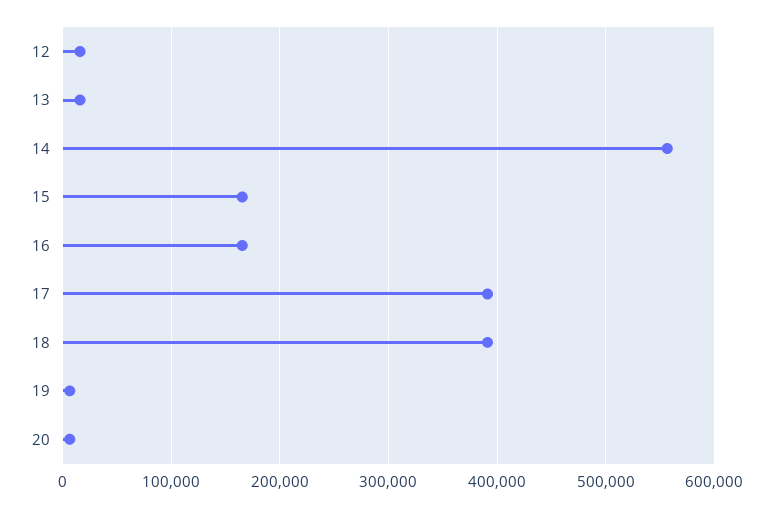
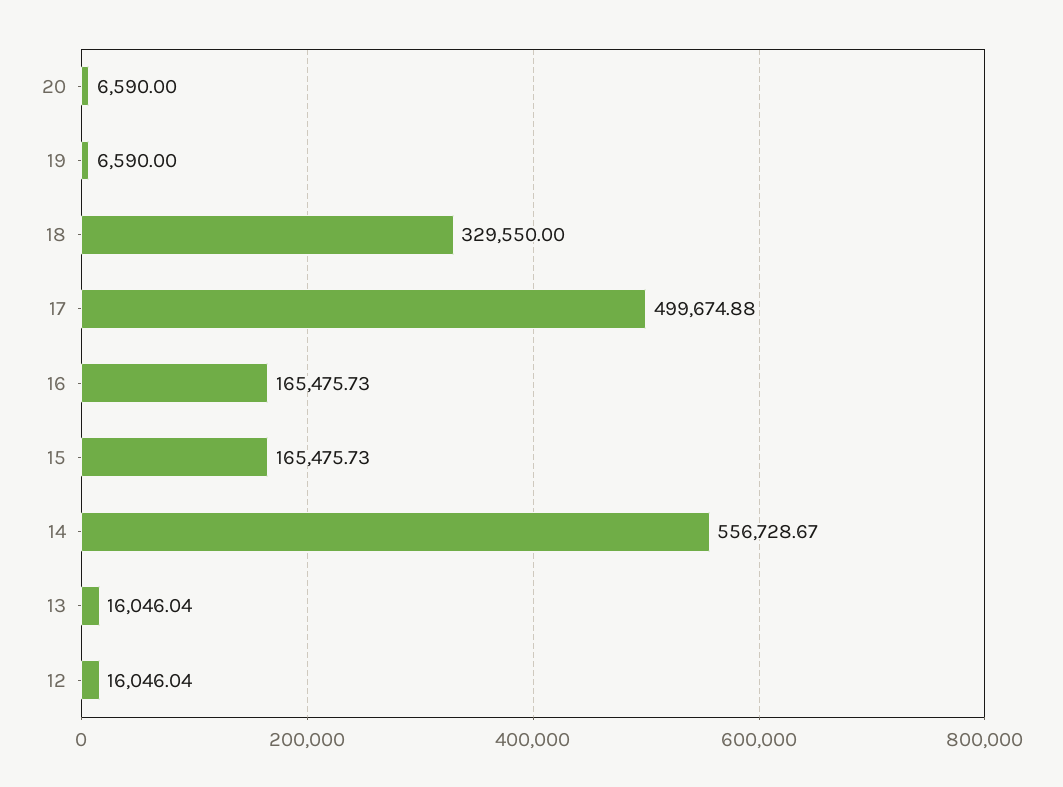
  {
    "12": 16046.04,
    "13": 16046.04,
    "14": 556728.67,
    "15": 165475.73,
    "16": 165475.73,
-   "17": 390000,
+   "17": 499674.88,
-   "18": 390000,
+   "18": 329550,
    "19": 6590,
    "20": 6590
  }

